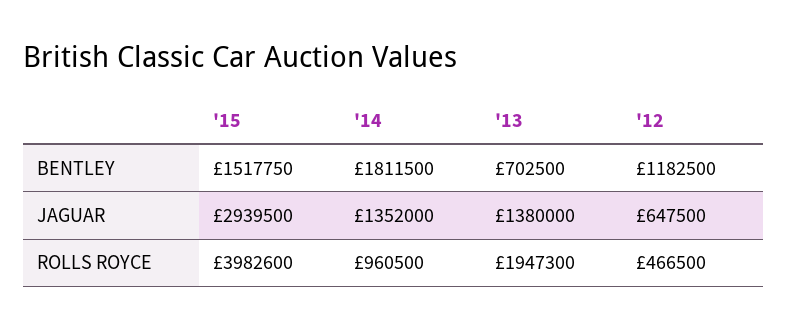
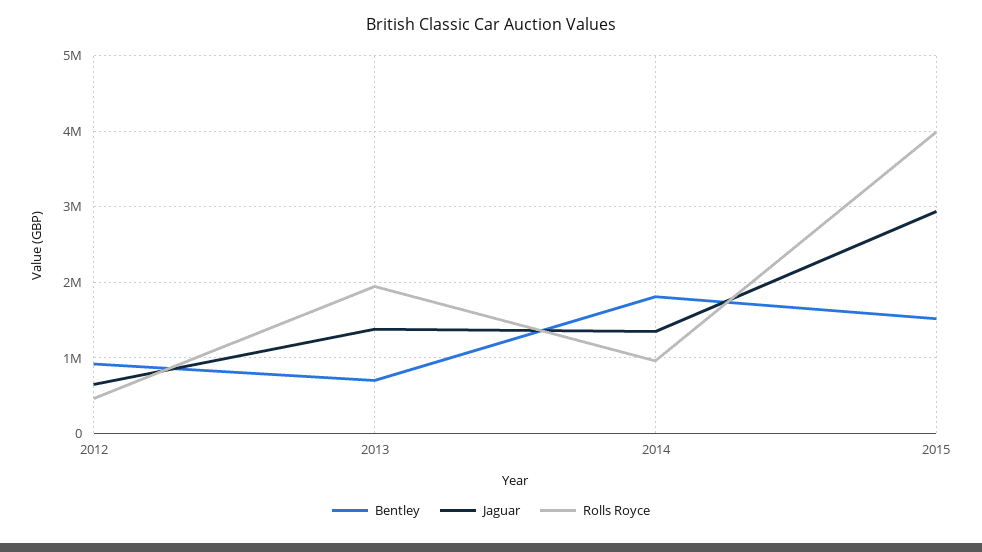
  {
    "BENTLEY": {
      "'15": 1517750,
      "'14": 1811500,
      "'13": 702500,
-     "'12": 1182500
+     "'12": 900000
    },
    "JAGUAR": {
      "'15": 2939500,
      "'14": 1352000,
      "'13": 1380000,
      "'12": 647500
    },
    "ROLLS ROYCE": {
      "'15": 3982600,
      "'14": 960500,
      "'13": 1947300,
      "'12": 466500
    }
  }

